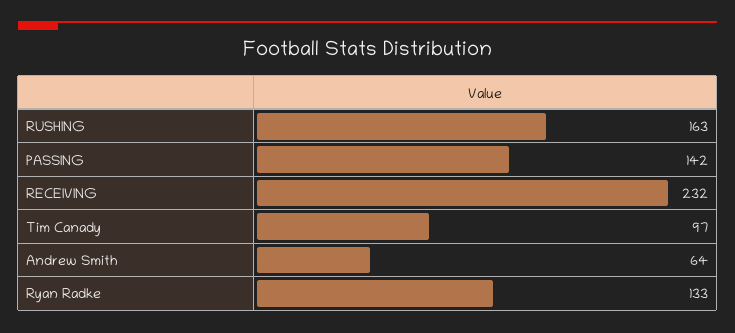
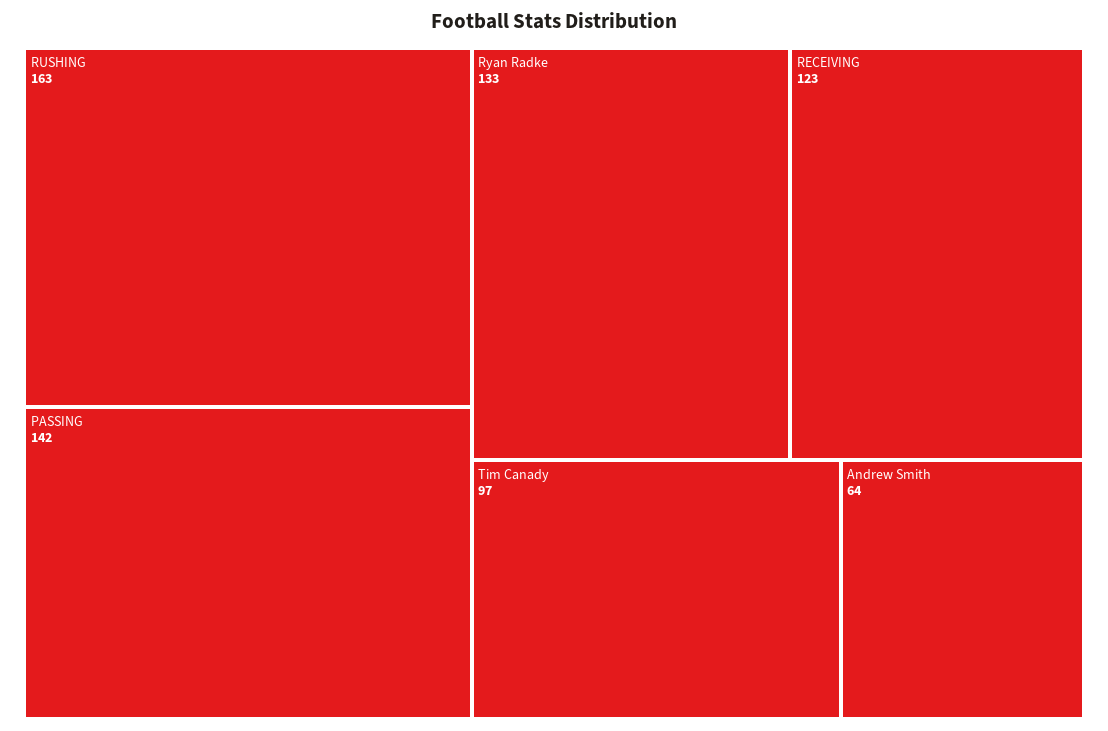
  {
    "RUSHING": 163,
    "PASSING": 142,
-   "RECEIVING": 232,
+   "RECEIVING": 123,
    "Tim Canady": 97,
    "Andrew Smith": 64,
    "Ryan Radke": 133
  }

